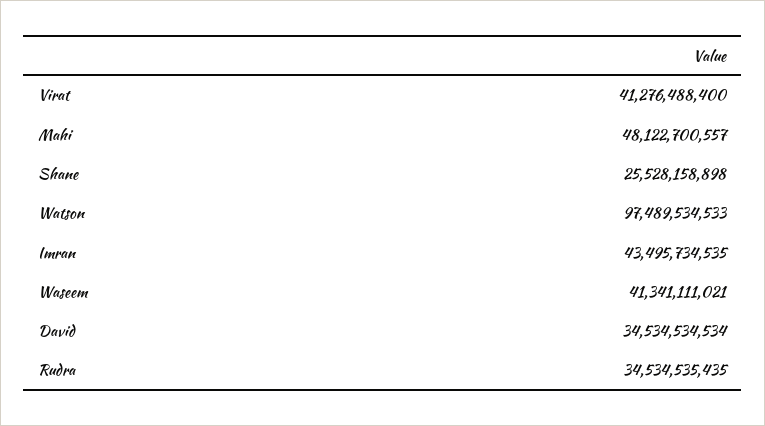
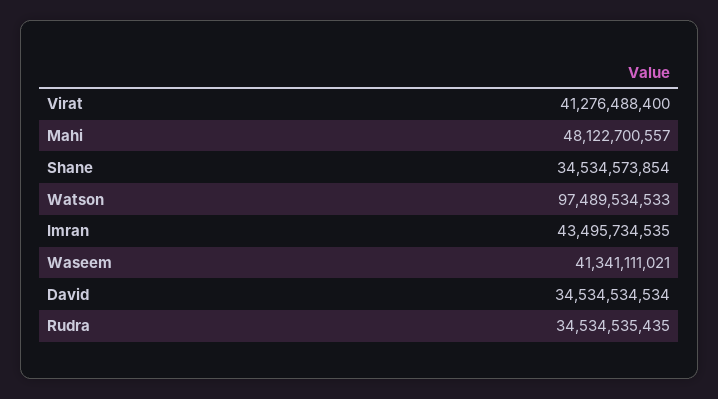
  {
    "Virat": 41276488400,
    "Mahi": 48122700557,
-   "Shane": 25528158898,
+   "Shane": 34534573854,
    "Watson": 97489534533,
    "Imran": 43495734535,
    "Waseem": 41341111021,
    "David": 34534534534,
    "Rudra": 34534535435
  }

